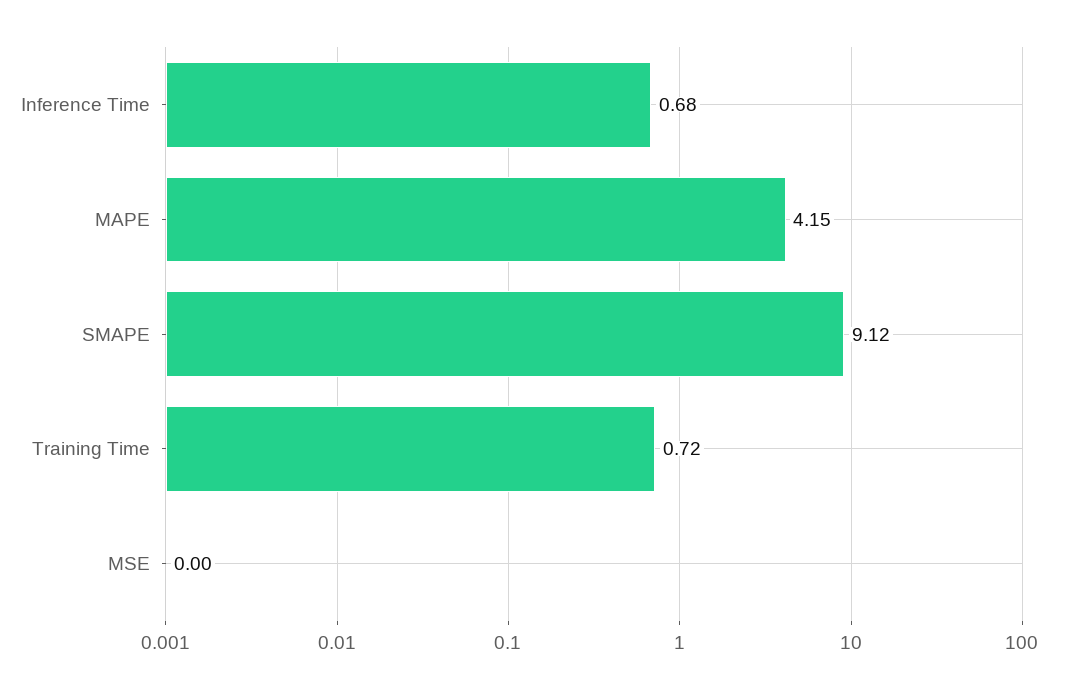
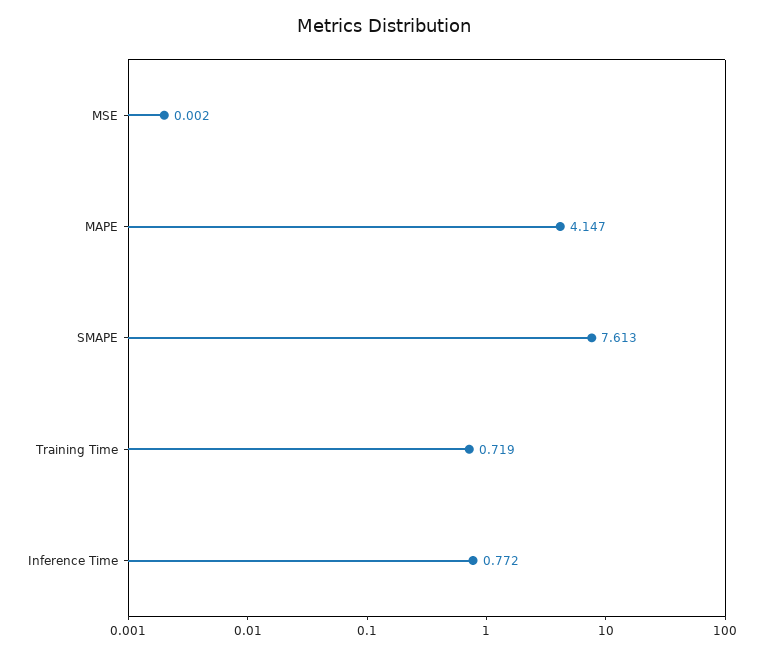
  {
-   "Inference Time": 0.68,
+   "Inference Time": 0.772,
    "MAPE": 4.147,
-   "SMAPE": 9.12,
+   "SMAPE": 7.613,
    "Training Time": 0.719,
    "MSE": 0.002
  }

